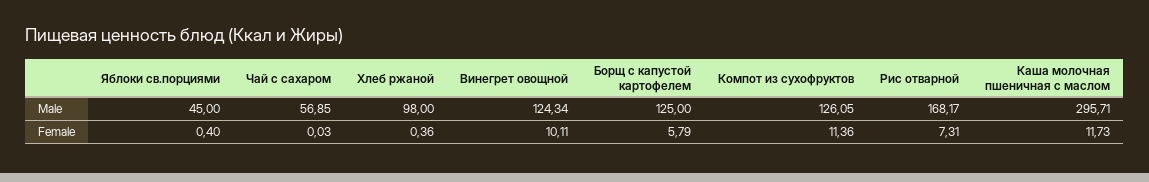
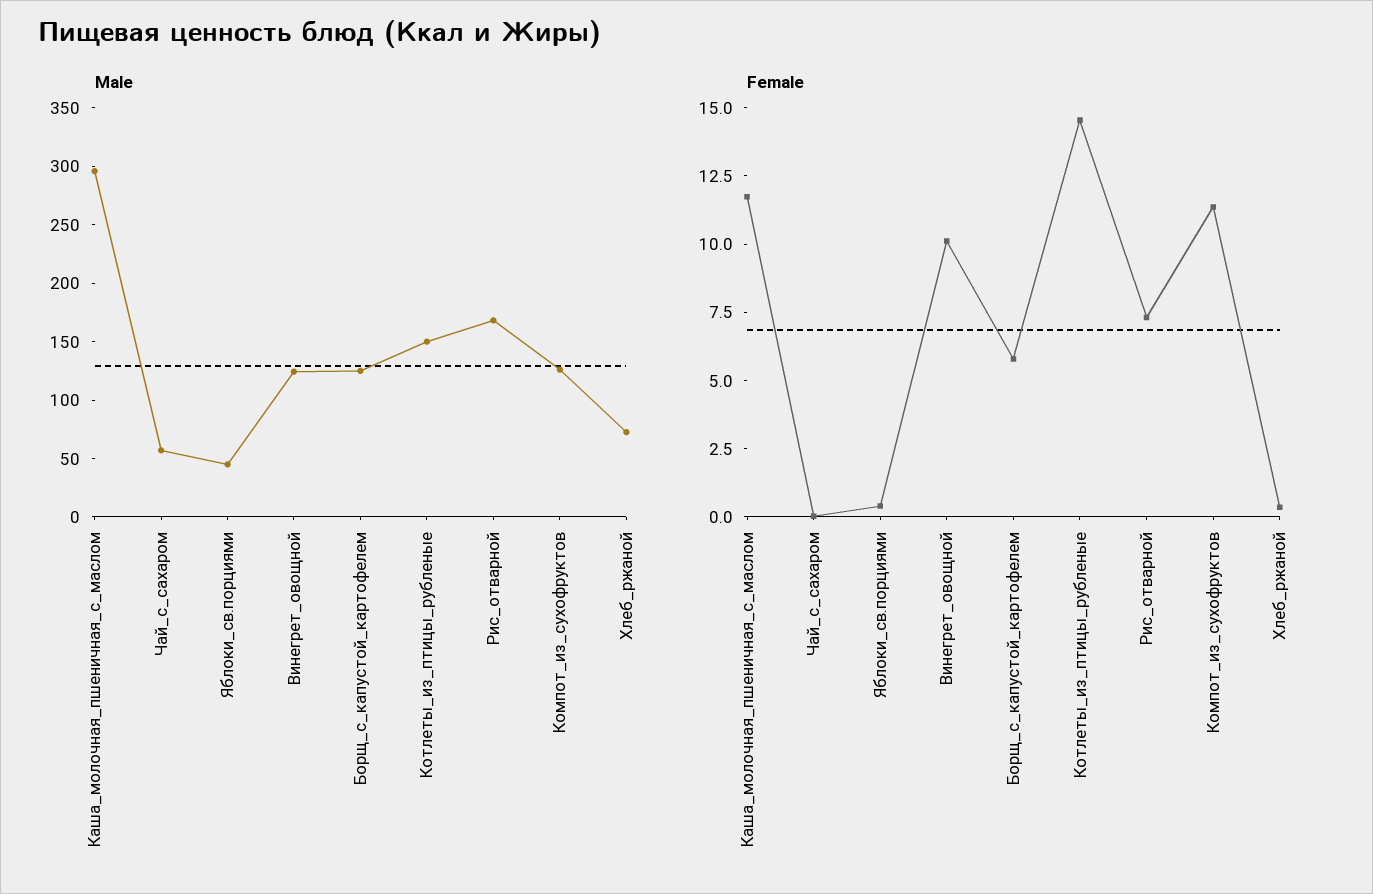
  {
    "Male": {
      "Яблоки св.порциями": 45,
      "Чай с сахаром": 56.85,
-     "Хлеб ржаной": 98,
+     "Хлеб ржаной": 70,
      "Винегрет овощной": 124.34,
      "Борщ с капустой картофелем": 125,
      "Компот из сухофруктов": 126.05,
      "Рис отварной": 168.17,
-     "Каша молочная пшеничная с маслом": 295.71
+     "Каша молочная пшеничная с маслом": 295.71,
+     "Котлеты_из_птицы_рубленые": 150
    },
    "Female": {
      "Яблоки св.порциями": 0.4,
      "Чай с сахаром": 0.03,
      "Хлеб ржаной": 0.36,
      "Винегрет овощной": 10.11,
      "Борщ с капустой картофелем": 5.79,
      "Компот из сухофруктов": 11.36,
      "Рис отварной": 7.31,
-     "Каша молочная пшеничная с маслом": 11.73
+     "Каша молочная пшеничная с маслом": 11.73,
+     "Котлеты_из_птицы_рубленые": 14.5
    }
  }

